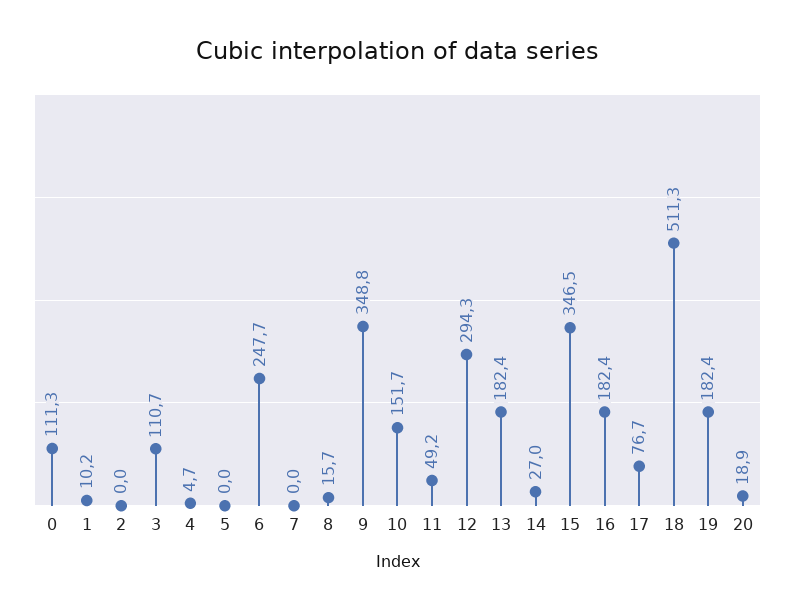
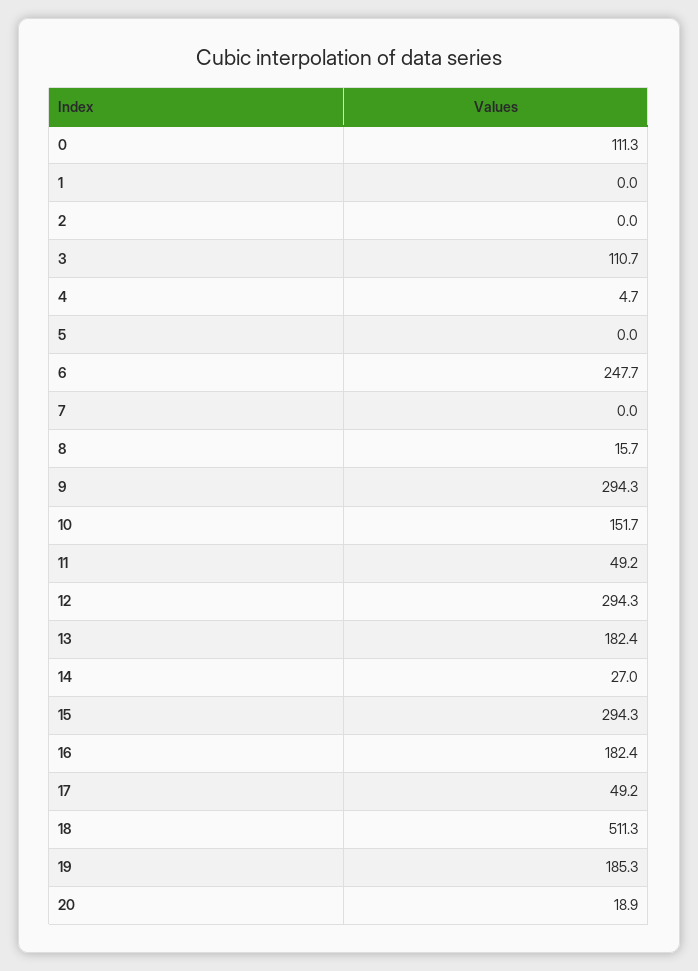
  {
    "0": 111.3,
-   "1": 10.2,
+   "1": 0,
    "2": 0,
    "3": 110.7,
    "4": 4.7,
    "5": 0,
    "6": 247.7,
    "7": 0,
    "8": 15.7,
-   "9": 348.8,
+   "9": 294.3,
    "10": 151.7,
    "11": 49.2,
    "12": 294.3,
    "13": 182.4,
    "14": 27,
-   "15": 346.5,
+   "15": 294.3,
    "16": 182.4,
-   "17": 76.7,
+   "17": 49.2,
    "18": 511.3,
-   "19": 182.4,
+   "19": 185.3,
    "20": 18.9
  }

